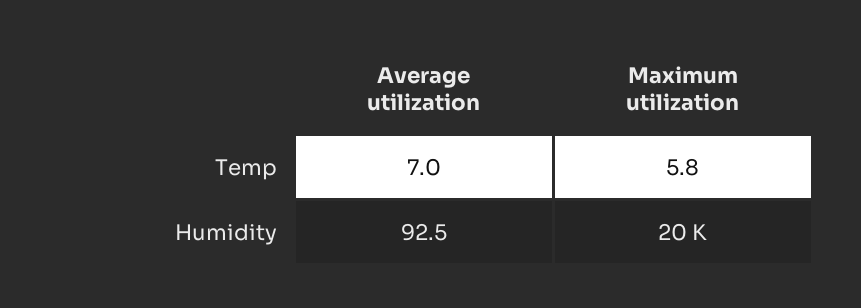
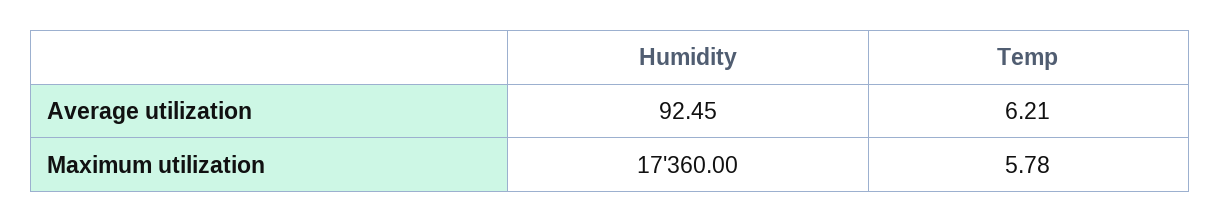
  {
    "Average utilization": {
-     "Temp": 7,
+     "Temp": 6.21,
      "Humidity": 92.45
    },
    "Maximum utilization": {
      "Temp": 5.78,
-     "Humidity": 20000
+     "Humidity": 17360
    }
  }

